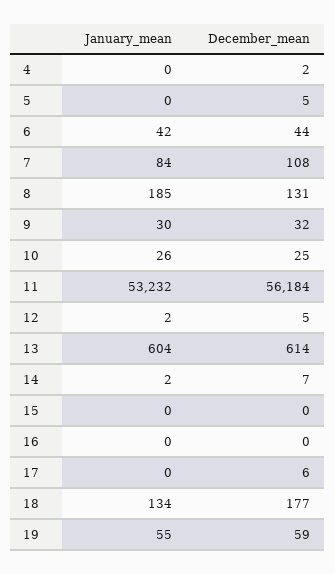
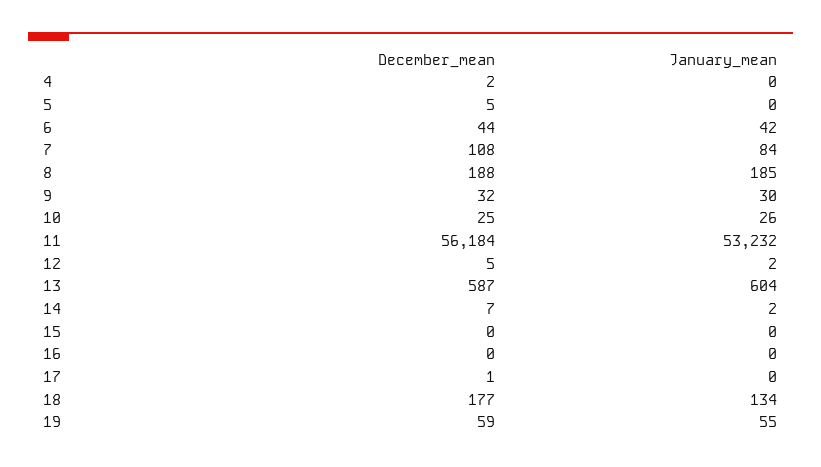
  {
    "January_mean": {
      "4": 0,
      "5": 0,
      "6": 42,
      "7": 84,
      "8": 185,
      "9": 30,
      "10": 26,
      "11": 53232,
      "12": 2,
      "13": 604,
      "14": 2,
      "15": 0,
      "16": 0,
      "17": 0,
      "18": 134,
      "19": 55
    },
    "December_mean": {
      "4": 2,
      "5": 5,
      "6": 44,
      "7": 108,
-     "8": 131,
+     "8": 188,
      "9": 32,
      "10": 25,
      "11": 56184,
      "12": 5,
-     "13": 614,
+     "13": 587,
      "14": 7,
      "15": 0,
      "16": 0,
-     "17": 6,
+     "17": 1,
      "18": 177,
      "19": 59
    }
  }

